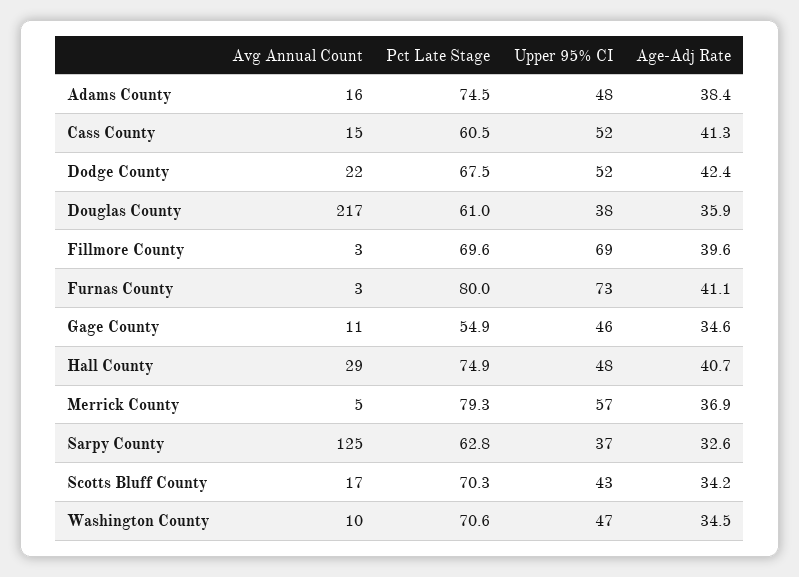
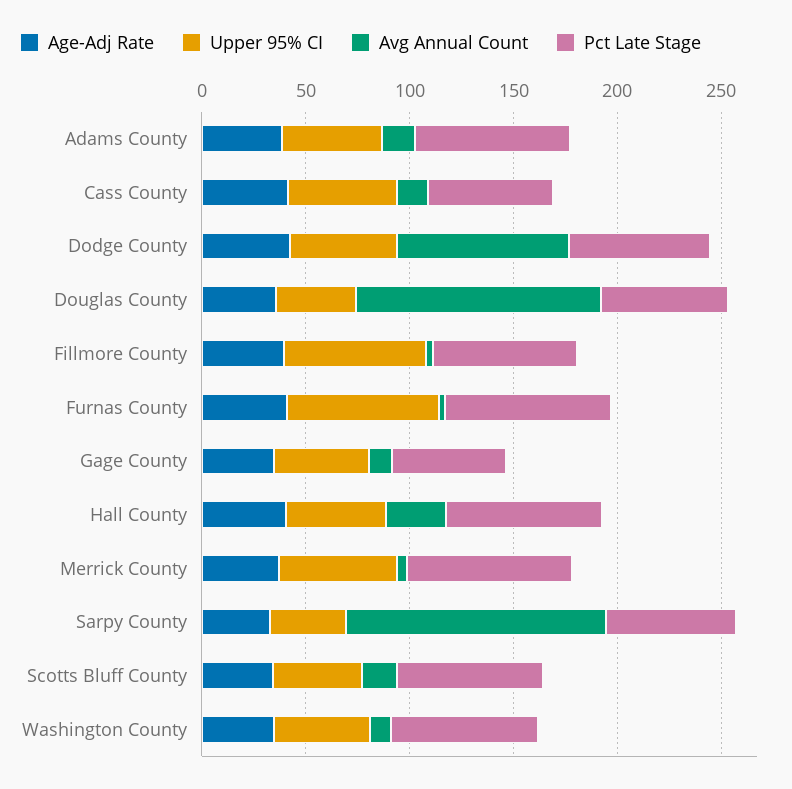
  {
    "Avg Annual Count": {
      "Adams County": 16,
      "Cass County": 15,
-     "Dodge County": 22,
+     "Dodge County": 80,
-     "Douglas County": 217,
+     "Douglas County": 120,
      "Fillmore County": 3,
      "Furnas County": 3,
      "Gage County": 11,
      "Hall County": 29,
      "Merrick County": 5,
      "Sarpy County": 125,
      "Scotts Bluff County": 17,
      "Washington County": 10
    },
    "Pct Late Stage": {
      "Adams County": 74.5,
      "Cass County": 60.5,
      "Dodge County": 67.5,
      "Douglas County": 61,
      "Fillmore County": 69.6,
      "Furnas County": 80,
      "Gage County": 54.9,
      "Hall County": 74.9,
      "Merrick County": 79.3,
      "Sarpy County": 62.8,
      "Scotts Bluff County": 70.3,
      "Washington County": 70.6
    },
    "Upper 95% CI": {
      "Adams County": 48,
      "Cass County": 52,
      "Dodge County": 52,
      "Douglas County": 38,
      "Fillmore County": 69,
      "Furnas County": 73,
      "Gage County": 46,
      "Hall County": 48,
      "Merrick County": 57,
      "Sarpy County": 37,
      "Scotts Bluff County": 43,
      "Washington County": 47
    },
    "Age-Adj Rate": {
      "Adams County": 38.4,
      "Cass County": 41.3,
      "Dodge County": 42.4,
      "Douglas County": 35.9,
      "Fillmore County": 39.6,
      "Furnas County": 41.1,
      "Gage County": 34.6,
      "Hall County": 40.7,
      "Merrick County": 36.9,
      "Sarpy County": 32.6,
      "Scotts Bluff County": 34.2,
      "Washington County": 34.5
    }
  }

